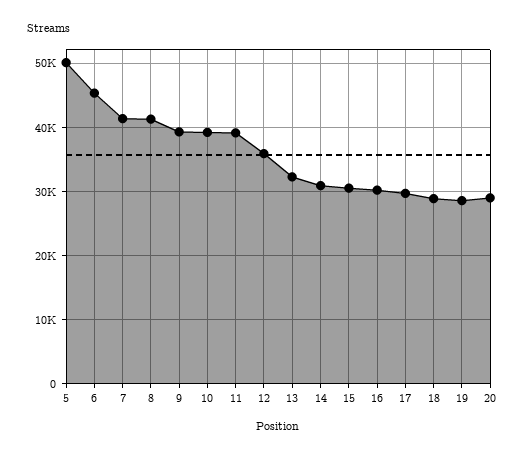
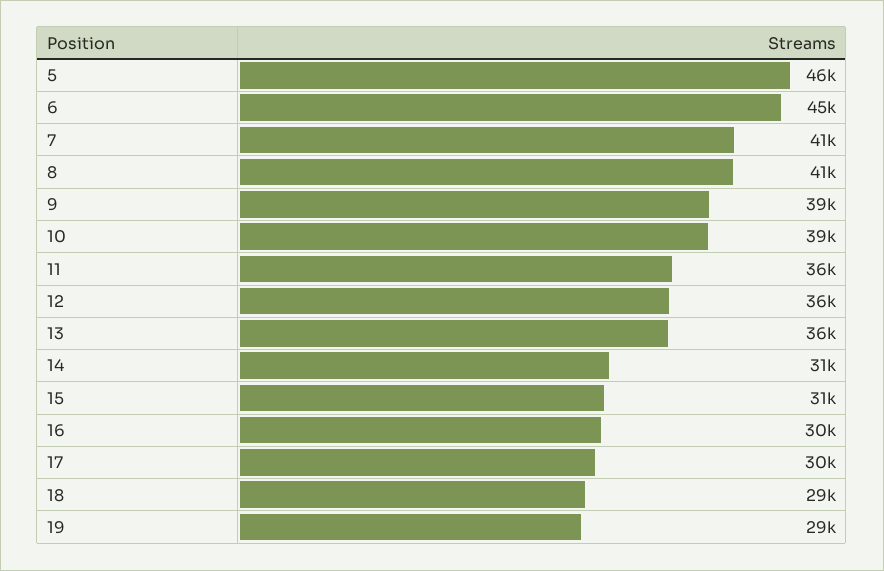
  {
-   "5": 50000,
+   "5": 46000,
    "6": 45000,
    "7": 41000,
    "8": 41000,
    "9": 39000,
    "10": 39000,
-   "11": 39000,
+   "11": 36000,
    "12": 36000,
-   "13": 32000,
+   "13": 36000,
    "14": 31000,
    "15": 31000,
    "16": 30000,
    "17": 30000,
    "18": 29000,
-   "19": 29000,
+   "19": 29000
-   "20": 29000
  }

